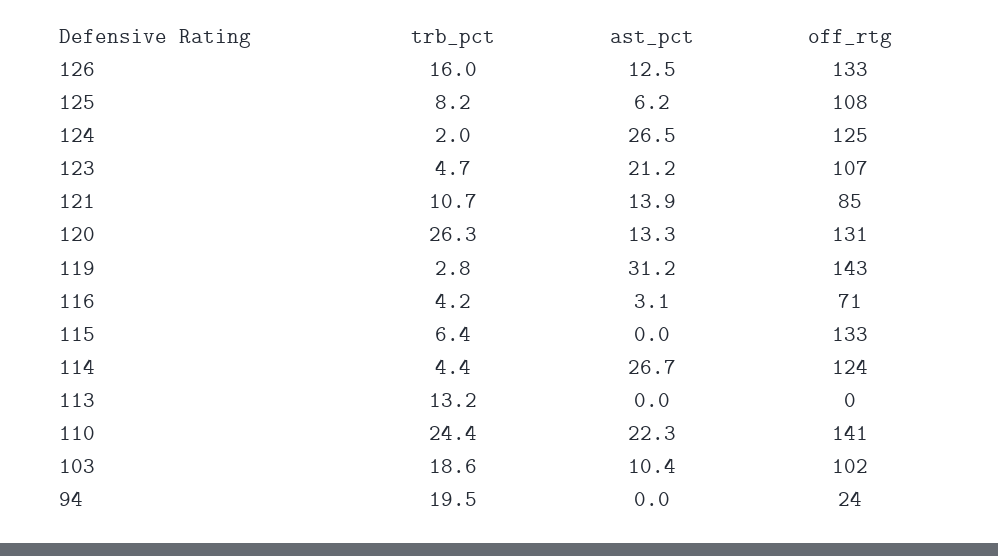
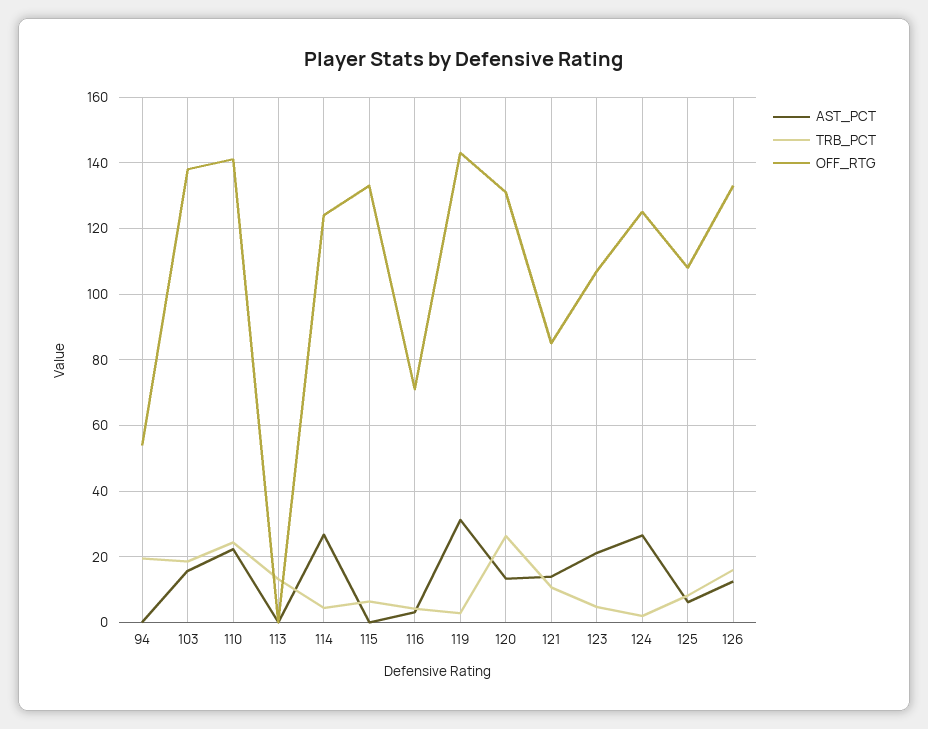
  {
    "trb_pct": {
      "126": 16,
      "125": 8.2,
      "124": 2,
      "123": 4.7,
      "121": 10.7,
      "120": 26.3,
      "119": 2.8,
      "116": 4.2,
      "115": 6.4,
      "114": 4.4,
      "113": 13.2,
      "110": 24.4,
      "103": 18.6,
      "94": 19.5
    },
    "ast_pct": {
      "126": 12.5,
      "125": 6.2,
      "124": 26.5,
      "123": 21.2,
      "121": 13.9,
      "120": 13.3,
      "119": 31.2,
      "116": 3.1,
      "115": 0,
      "114": 26.7,
      "113": 0,
      "110": 22.3,
-     "103": 10.4,
+     "103": 16,
      "94": 0
    },
    "off_rtg": {
      "126": 133,
      "125": 108,
      "124": 125,
      "123": 107,
      "121": 85,
      "120": 131,
      "119": 143,
      "116": 71,
      "115": 133,
      "114": 124,
      "113": 0,
      "110": 141,
-     "103": 102,
+     "103": 138,
-     "94": 24
+     "94": 54
    }
  }

